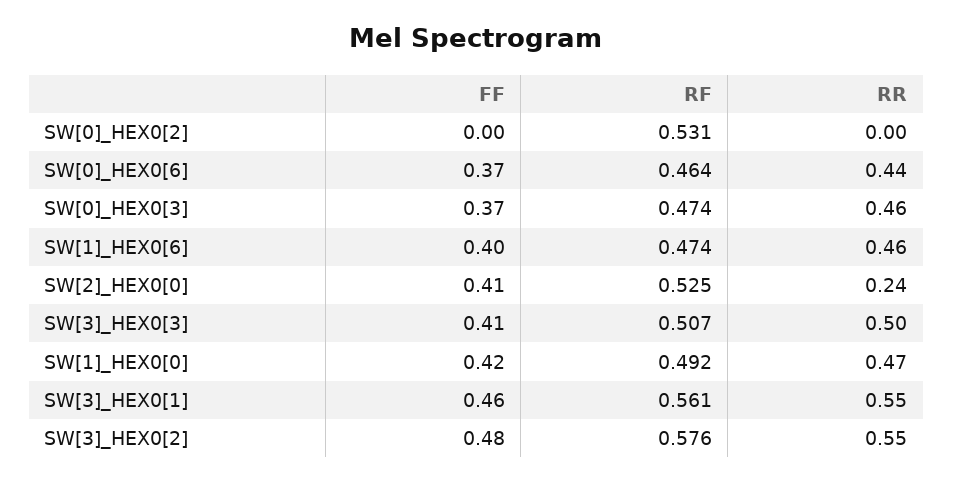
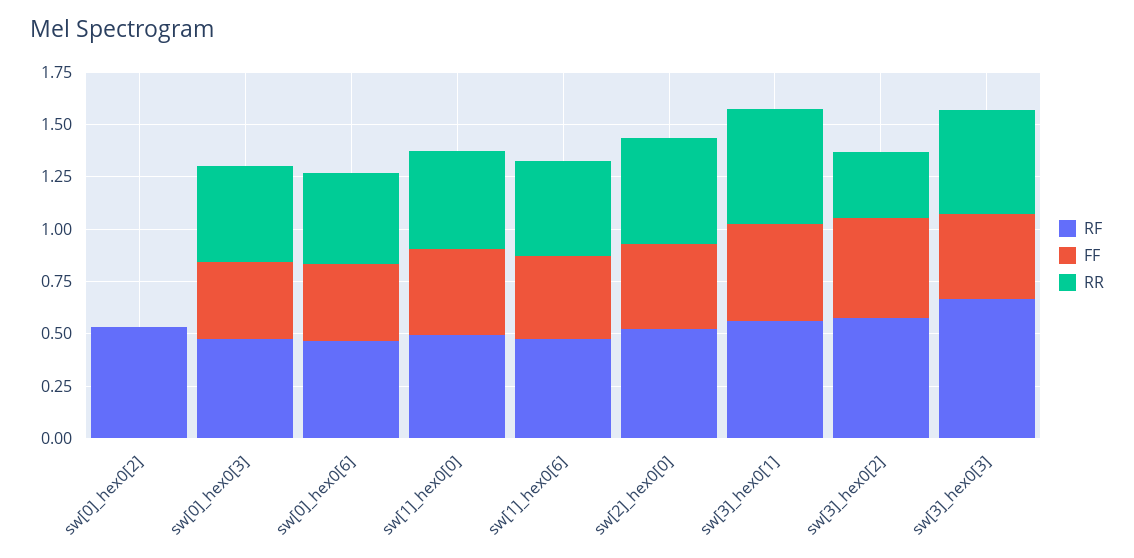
  {
    "FF": {
      "SW[0]_HEX0[2]": 0,
      "SW[0]_HEX0[6]": 0.37,
      "SW[0]_HEX0[3]": 0.37,
      "SW[1]_HEX0[6]": 0.4,
      "SW[2]_HEX0[0]": 0.41,
      "SW[3]_HEX0[3]": 0.41,
      "SW[1]_HEX0[0]": 0.42,
      "SW[3]_HEX0[1]": 0.46,
      "SW[3]_HEX0[2]": 0.48
    },
    "RF": {
      "SW[0]_HEX0[2]": 0.531,
      "SW[0]_HEX0[6]": 0.464,
      "SW[0]_HEX0[3]": 0.474,
      "SW[1]_HEX0[6]": 0.474,
      "SW[2]_HEX0[0]": 0.525,
-     "SW[3]_HEX0[3]": 0.507,
+     "SW[3]_HEX0[3]": 0.65,
      "SW[1]_HEX0[0]": 0.492,
      "SW[3]_HEX0[1]": 0.561,
      "SW[3]_HEX0[2]": 0.576
    },
    "RR": {
      "SW[0]_HEX0[2]": 0,
      "SW[0]_HEX0[6]": 0.44,
      "SW[0]_HEX0[3]": 0.46,
      "SW[1]_HEX0[6]": 0.46,
-     "SW[2]_HEX0[0]": 0.24,
+     "SW[2]_HEX0[0]": 0.5,
      "SW[3]_HEX0[3]": 0.5,
      "SW[1]_HEX0[0]": 0.47,
      "SW[3]_HEX0[1]": 0.55,
-     "SW[3]_HEX0[2]": 0.55
+     "SW[3]_HEX0[2]": 0.3
    }
  }

